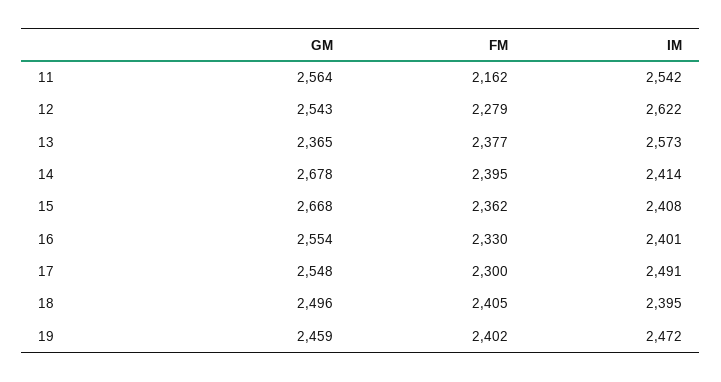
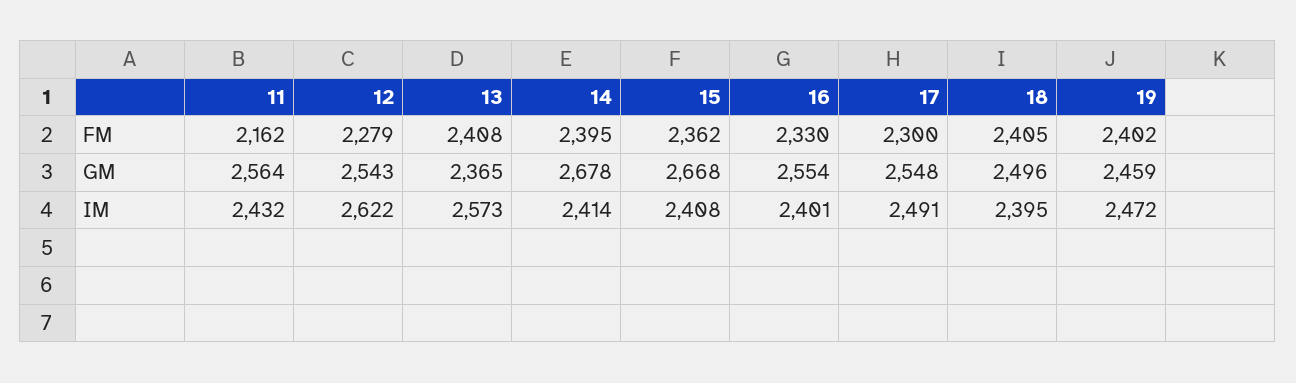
  {
    "GM": {
      "11": 2564,
      "12": 2543,
      "13": 2365,
      "14": 2678,
      "15": 2668,
      "16": 2554,
      "17": 2548,
      "18": 2496,
      "19": 2459
    },
    "FM": {
      "11": 2162,
      "12": 2279,
-     "13": 2377,
+     "13": 2408,
      "14": 2395,
      "15": 2362,
      "16": 2330,
      "17": 2300,
      "18": 2405,
      "19": 2402
    },
    "IM": {
-     "11": 2542,
+     "11": 2432,
      "12": 2622,
      "13": 2573,
      "14": 2414,
      "15": 2408,
      "16": 2401,
      "17": 2491,
      "18": 2395,
      "19": 2472
    }
  }

